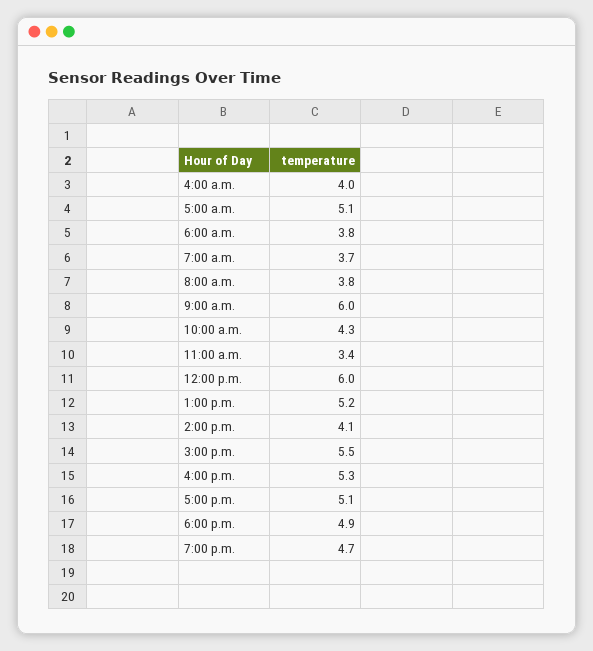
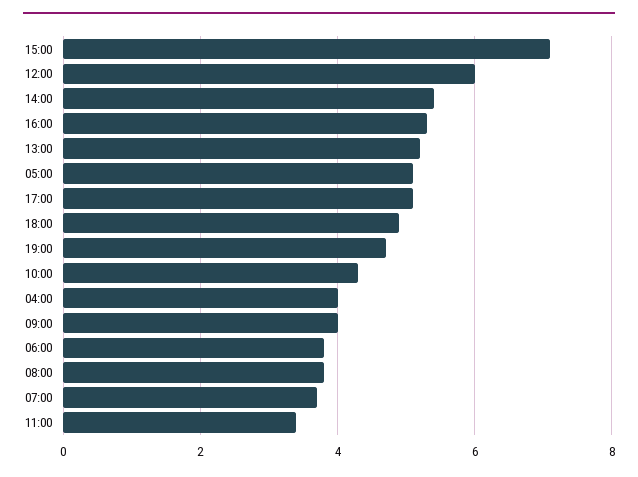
  {
    "4:00 a.m.": 4,
    "5:00 a.m.": 5.1,
    "6:00 a.m.": 3.8,
    "7:00 a.m.": 3.7,
    "8:00 a.m.": 3.8,
-   "9:00 a.m.": 6,
+   "9:00 a.m.": 4,
    "10:00 a.m.": 4.3,
    "11:00 a.m.": 3.4,
    "12:00 p.m.": 6,
    "1:00 p.m.": 5.2,
-   "2:00 p.m.": 4.1,
+   "2:00 p.m.": 5.5,
-   "3:00 p.m.": 5.5,
+   "3:00 p.m.": 7,
    "4:00 p.m.": 5.3,
    "5:00 p.m.": 5.1,
    "6:00 p.m.": 4.9,
    "7:00 p.m.": 4.7
  }

